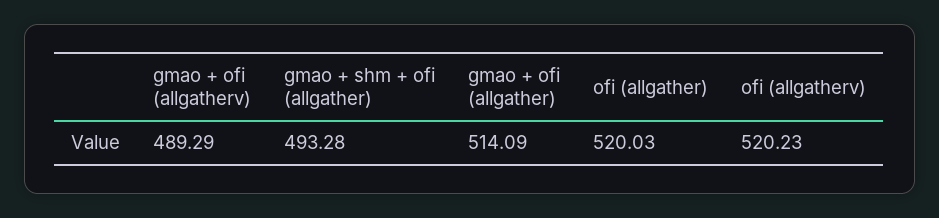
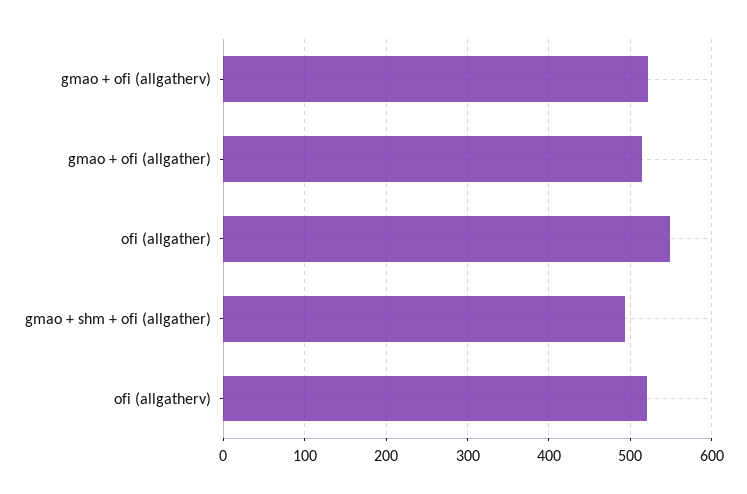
  {
-   "gmao + ofi (allgatherv)": 489.29,
+   "gmao + ofi (allgatherv)": 520,
    "gmao + shm + ofi (allgather)": 493.28,
    "gmao + ofi (allgather)": 514.09,
-   "ofi (allgather)": 520.03,
+   "ofi (allgather)": 550,
    "ofi (allgatherv)": 520.23
  }

